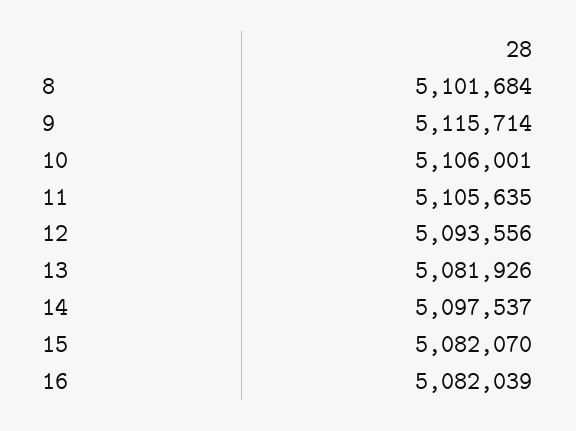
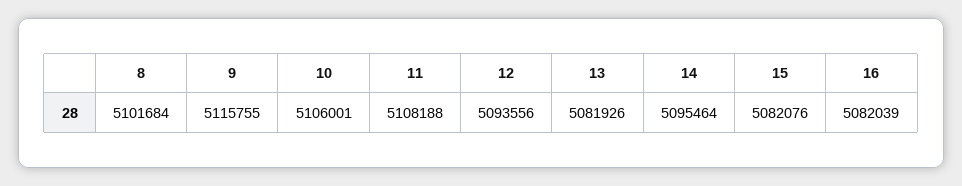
  {
    "8": 5101684,
-   "9": 5115714,
+   "9": 5115755,
    "10": 5106001,
-   "11": 5105635,
+   "11": 5108188,
    "12": 5093556,
    "13": 5081926,
-   "14": 5097537,
+   "14": 5095464,
-   "15": 5082070,
+   "15": 5082076,
    "16": 5082039
  }

